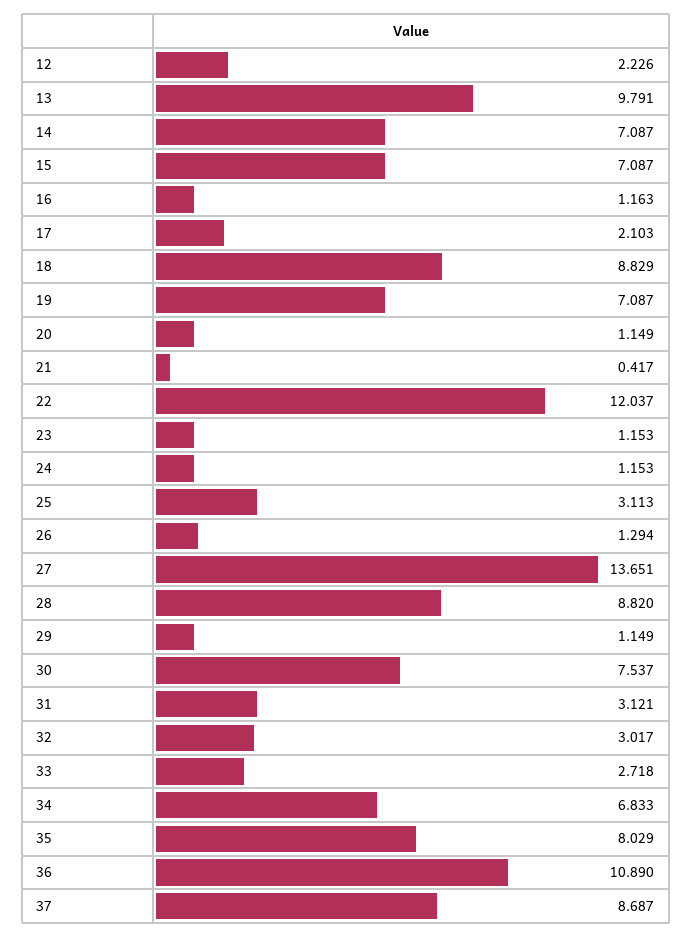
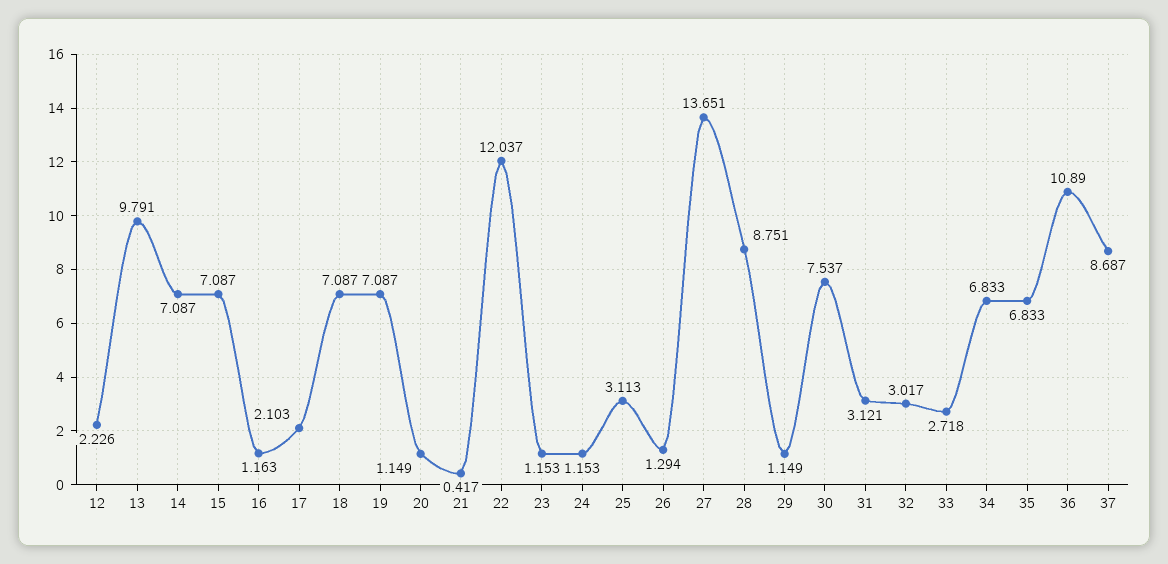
  {
    "12": 2.226,
    "13": 9.791,
    "14": 7.087,
    "15": 7.087,
    "16": 1.163,
    "17": 2.103,
-   "18": 8.829,
+   "18": 7.087,
    "19": 7.087,
    "20": 1.149,
    "21": 0.417,
    "22": 12.037,
    "23": 1.153,
    "24": 1.153,
    "25": 3.113,
    "26": 1.294,
    "27": 13.651,
-   "28": 8.82,
+   "28": 8.751,
    "29": 1.149,
    "30": 7.537,
    "31": 3.121,
    "32": 3.017,
    "33": 2.718,
    "34": 6.833,
-   "35": 8.029,
+   "35": 6.833,
    "36": 10.89,
    "37": 8.687
  }

